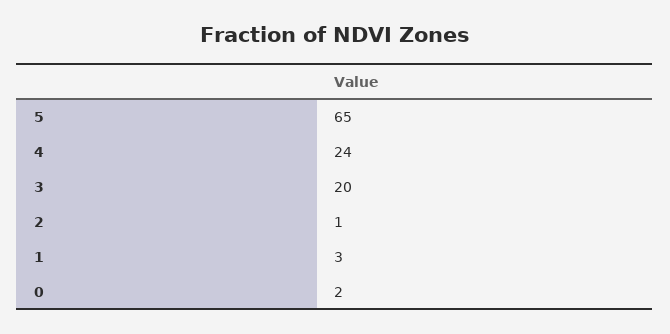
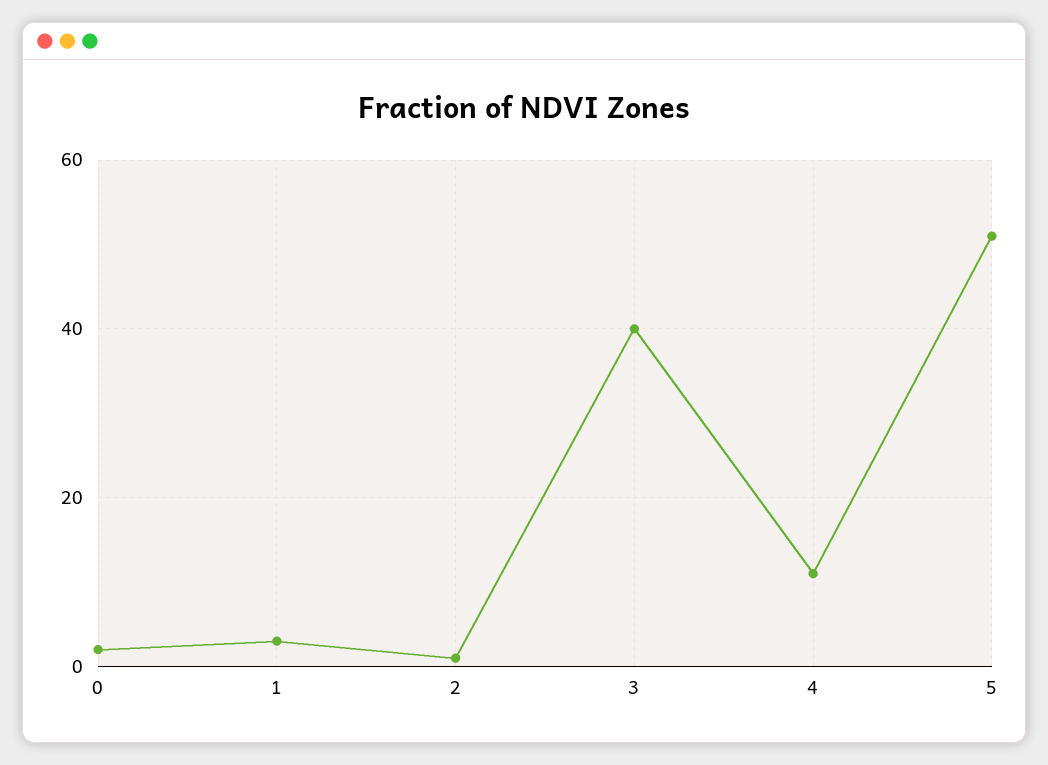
  {
-   "5": 65,
+   "5": 50,
-   "4": 24,
+   "4": 10,
-   "3": 20,
+   "3": 40,
    "2": 1,
    "1": 3,
    "0": 2
  }

